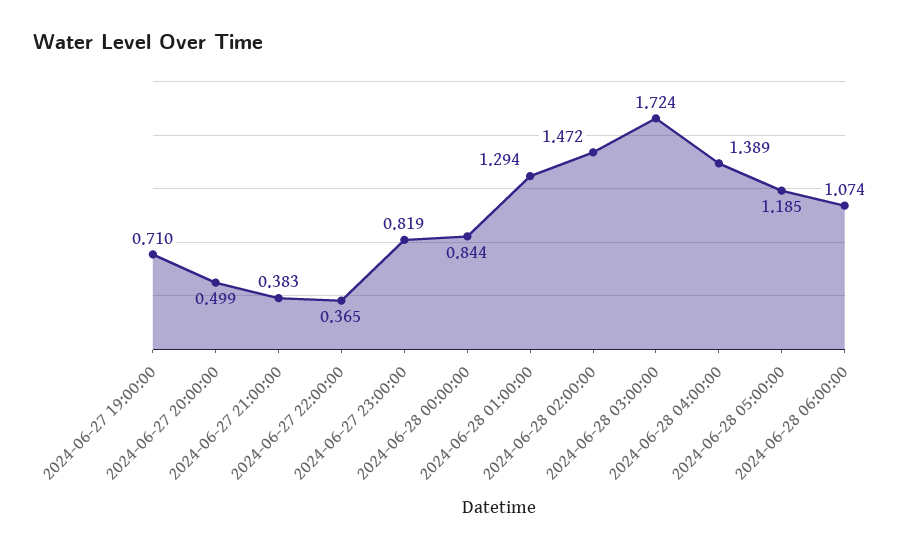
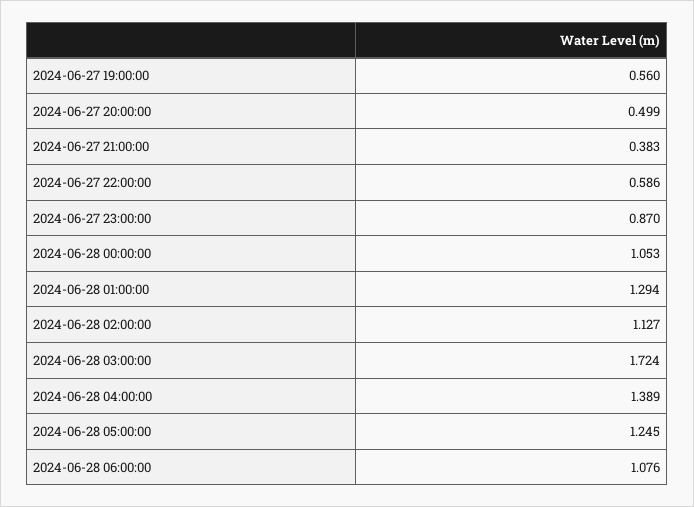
  {
-   "2024-06-27 19:00:00": 0.71,
+   "2024-06-27 19:00:00": 0.56,
    "2024-06-27 20:00:00": 0.499,
    "2024-06-27 21:00:00": 0.383,
-   "2024-06-27 22:00:00": 0.365,
+   "2024-06-27 22:00:00": 0.586,
-   "2024-06-27 23:00:00": 0.819,
+   "2024-06-27 23:00:00": 0.87,
-   "2024-06-28 00:00:00": 0.844,
+   "2024-06-28 00:00:00": 1.053,
    "2024-06-28 01:00:00": 1.294,
-   "2024-06-28 02:00:00": 1.472,
+   "2024-06-28 02:00:00": 1.127,
    "2024-06-28 03:00:00": 1.724,
    "2024-06-28 04:00:00": 1.389,
-   "2024-06-28 05:00:00": 1.185,
+   "2024-06-28 05:00:00": 1.245,
-   "2024-06-28 06:00:00": 1.074
+   "2024-06-28 06:00:00": 1.076
  }

